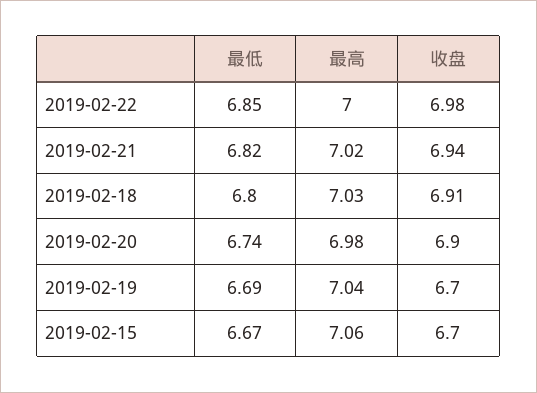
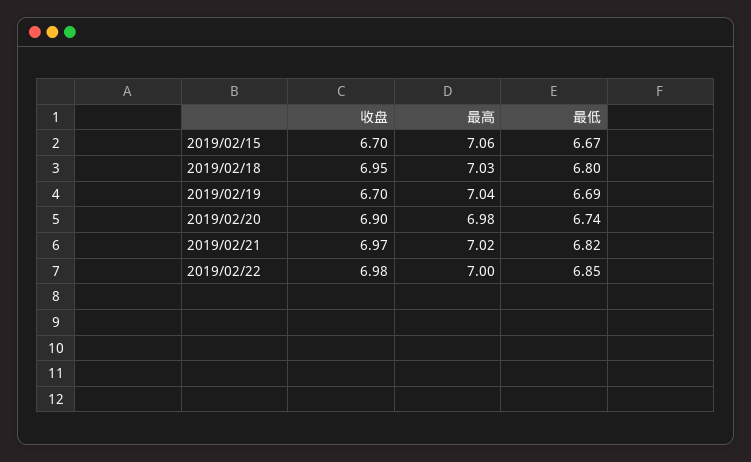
  {
    "最低": {
      "2019-02-22": 6.85,
      "2019-02-21": 6.82,
      "2019-02-18": 6.8,
      "2019-02-20": 6.74,
      "2019-02-19": 6.69,
      "2019-02-15": 6.67
    },
    "最高": {
      "2019-02-22": 7,
      "2019-02-21": 7.02,
      "2019-02-18": 7.03,
      "2019-02-20": 6.98,
      "2019-02-19": 7.04,
      "2019-02-15": 7.06
    },
    "收盘": {
      "2019-02-22": 6.98,
-     "2019-02-21": 6.94,
+     "2019-02-21": 6.97,
-     "2019-02-18": 6.91,
+     "2019-02-18": 6.95,
      "2019-02-20": 6.9,
      "2019-02-19": 6.7,
      "2019-02-15": 6.7
    }
  }

